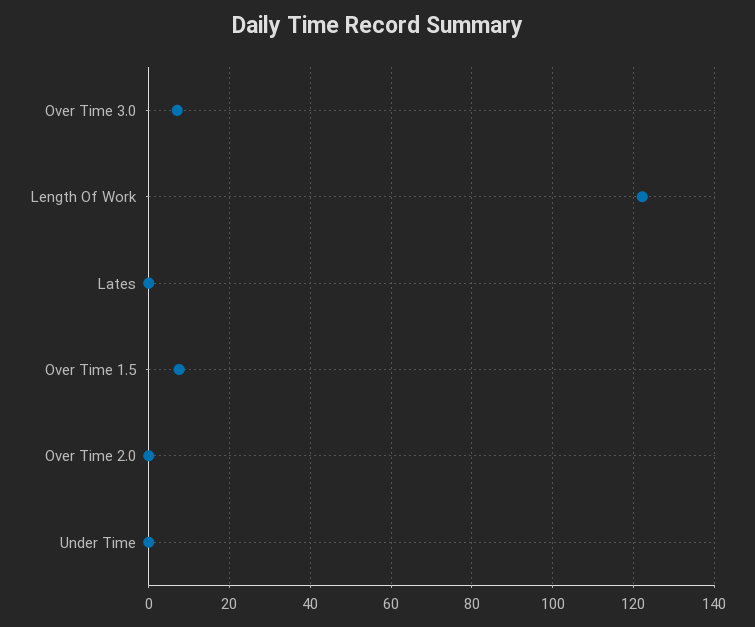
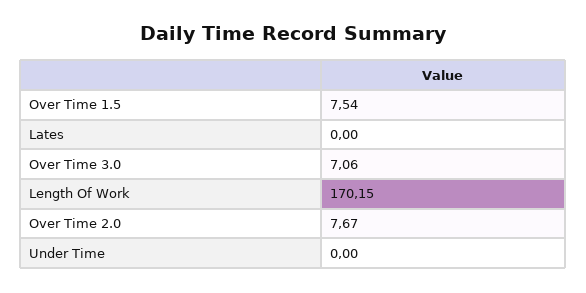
  {
    "Over Time 3.0": 7.06,
-   "Length Of Work": 122,
+   "Length Of Work": 170.15,
    "Lates": 0,
    "Over Time 1.5": 7.54,
-   "Over Time 2.0": 0,
+   "Over Time 2.0": 7.67,
    "Under Time": 0
  }

